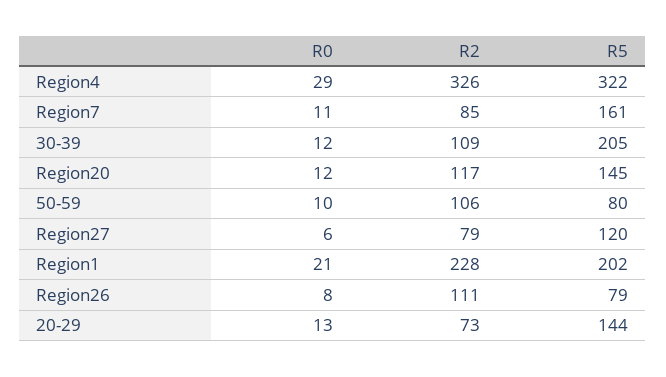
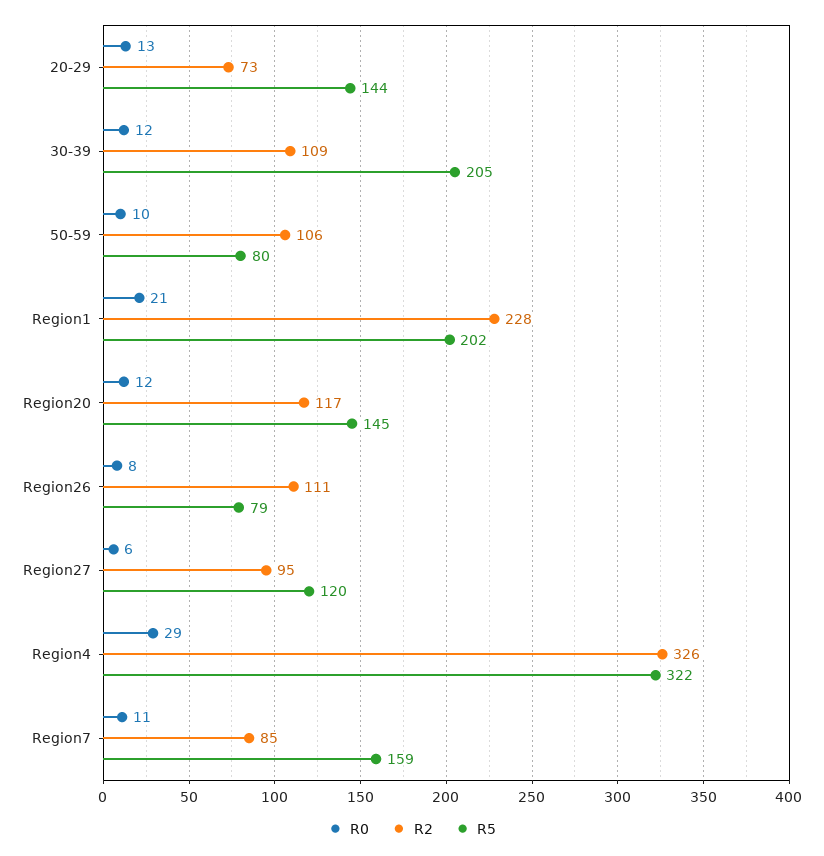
  {
    "R0": {
      "Region4": 29,
      "Region7": 11,
      "30-39": 12,
      "Region20": 12,
      "50-59": 10,
      "Region27": 6,
      "Region1": 21,
      "Region26": 8,
      "20-29": 13
    },
    "R2": {
      "Region4": 326,
      "Region7": 85,
      "30-39": 109,
      "Region20": 117,
      "50-59": 106,
-     "Region27": 79,
+     "Region27": 95,
      "Region1": 228,
      "Region26": 111,
      "20-29": 73
    },
    "R5": {
      "Region4": 322,
-     "Region7": 161,
+     "Region7": 159,
      "30-39": 205,
      "Region20": 145,
      "50-59": 80,
      "Region27": 120,
      "Region1": 202,
      "Region26": 79,
      "20-29": 144
    }
  }

